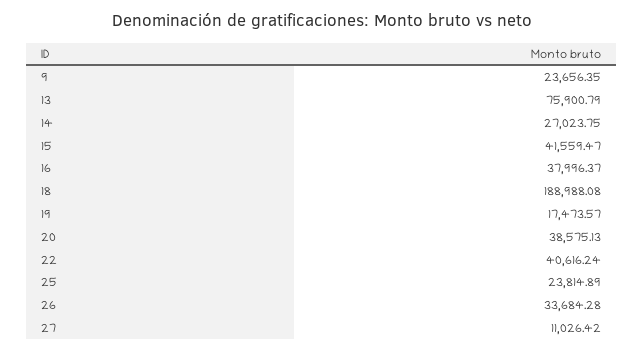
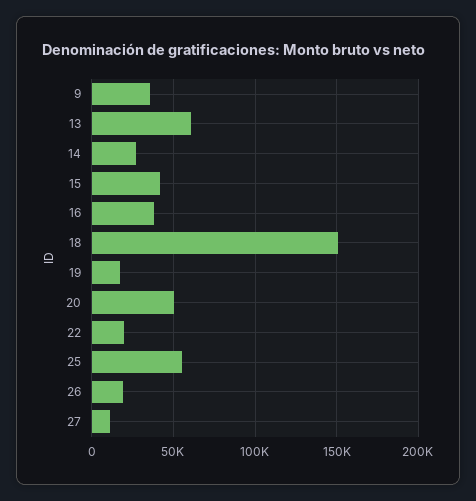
  {
-   "9": 23656.35,
+   "9": 35000,
-   "13": 75900.79,
+   "13": 60000,
    "14": 27023.75,
    "15": 41559.47,
    "16": 37996.37,
-   "18": 188988.08,
+   "18": 150000,
    "19": 17473.57,
-   "20": 38575.13,
+   "20": 50000,
-   "22": 40616.24,
+   "22": 20000,
-   "25": 23814.89,
+   "25": 55000,
-   "26": 33684.28,
+   "26": 20000,
    "27": 11026.42
  }

